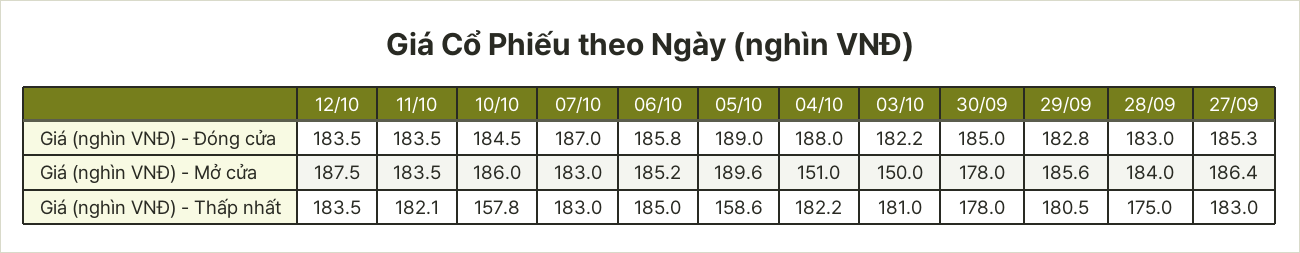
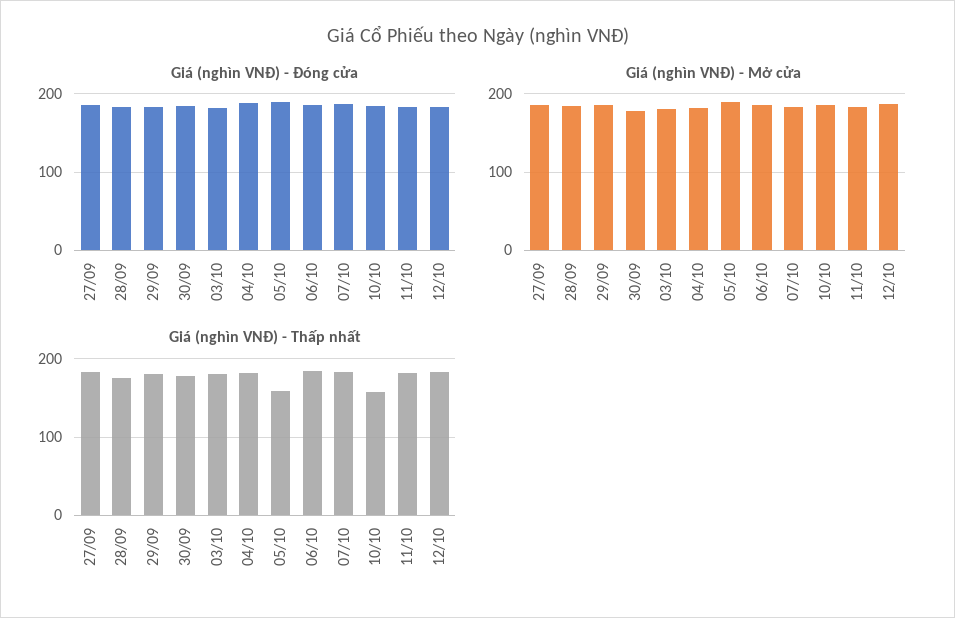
  {
    "Giá (nghìn VNĐ) - Đóng cửa": {
      "12/10": 183.5,
      "11/10": 183.5,
      "10/10": 184.5,
      "07/10": 187,
      "06/10": 185.8,
      "05/10": 189,
      "04/10": 188,
      "03/10": 182.2,
      "30/09": 185,
      "29/09": 182.8,
      "28/09": 183,
      "27/09": 185.3
    },
    "Giá (nghìn VNĐ) - Mở cửa": {
      "12/10": 187.5,
      "11/10": 183.5,
      "10/10": 186,
      "07/10": 183,
      "06/10": 185.2,
      "05/10": 189.6,
-     "04/10": 151,
+     "04/10": 180,
-     "03/10": 150,
+     "03/10": 180,
      "30/09": 178,
      "29/09": 185.6,
      "28/09": 184,
      "27/09": 186.4
    },
    "Giá (nghìn VNĐ) - Thấp nhất": {
      "12/10": 183.5,
      "11/10": 182.1,
      "10/10": 157.8,
      "07/10": 183,
      "06/10": 185,
      "05/10": 158.6,
      "04/10": 182.2,
      "03/10": 181,
      "30/09": 178,
      "29/09": 180.5,
      "28/09": 175,
      "27/09": 183
    }
  }

